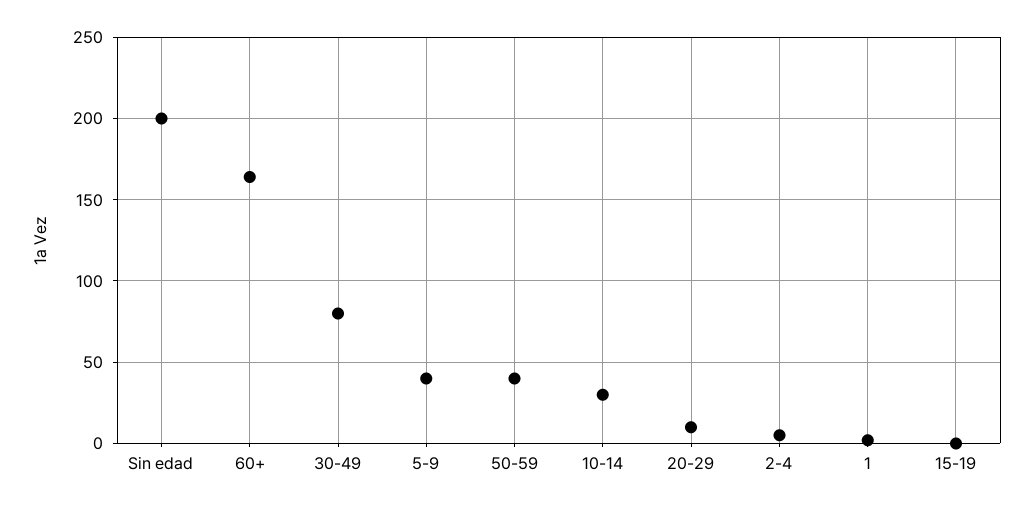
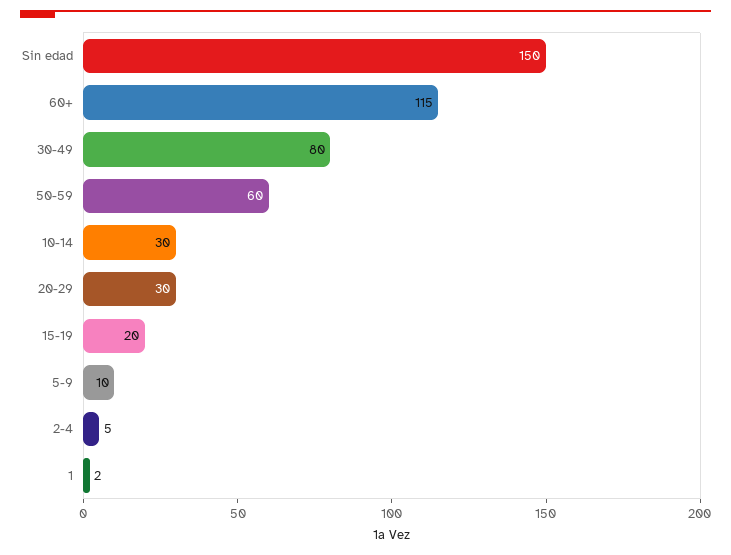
  {
-   "Sin edad": 200,
+   "Sin edad": 150,
-   "60+": 165,
+   "60+": 115,
    "30-49": 80,
-   "5-9": 40,
+   "5-9": 10,
-   "50-59": 40,
+   "50-59": 60,
    "10-14": 30,
-   "20-29": 10,
+   "20-29": 30,
    "2-4": 5,
    "1": 2,
-   "15-19": 0
+   "15-19": 20
  }

